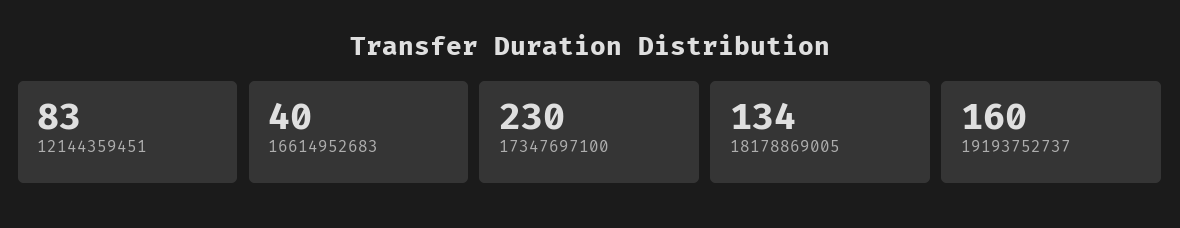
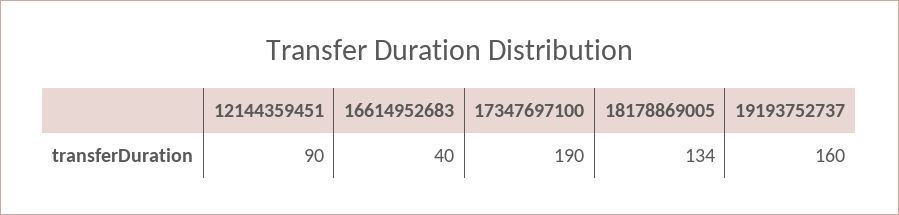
  {
-   "12144359451": 83,
+   "12144359451": 90,
    "16614952683": 40,
-   "17347697100": 230,
+   "17347697100": 190,
    "18178869005": 134,
    "19193752737": 160
  }

